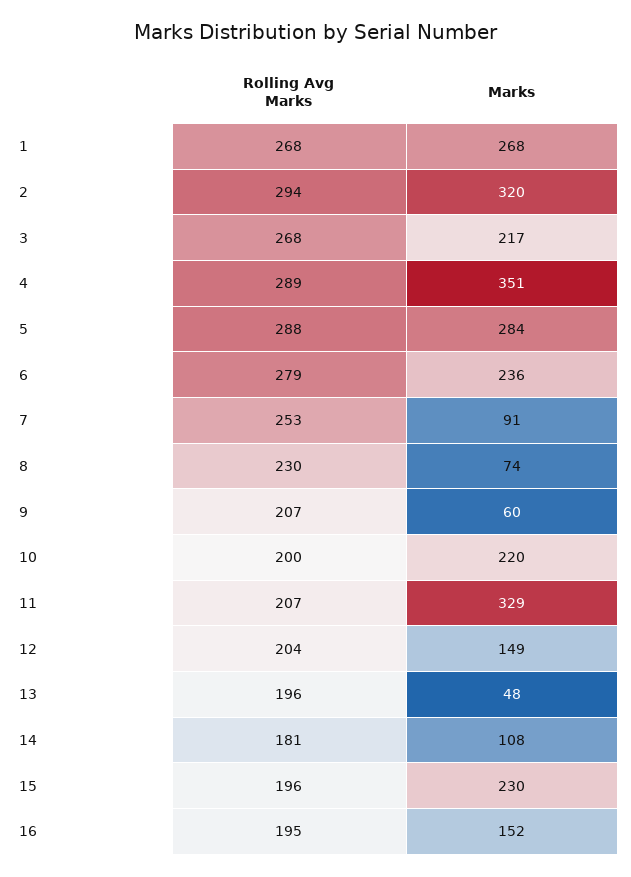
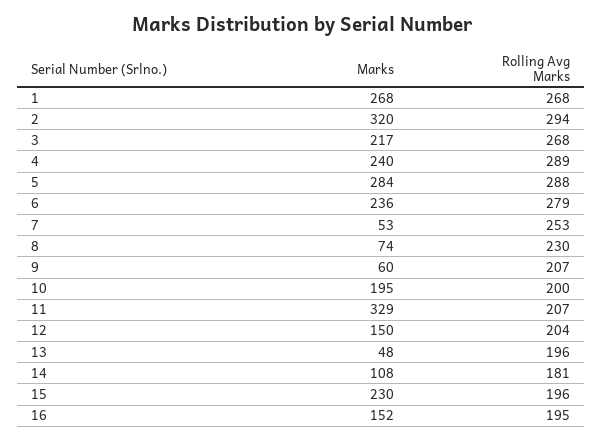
  {
    "Rolling Avg Marks": {
      "1": 268,
      "2": 294,
      "3": 268,
      "4": 289,
      "5": 288,
      "6": 279,
      "7": 253,
      "8": 230,
      "9": 207,
      "10": 200,
      "11": 207,
      "12": 204,
      "13": 196,
      "14": 181,
      "15": 196,
      "16": 195
    },
    "Marks": {
      "1": 268,
      "2": 320,
      "3": 217,
-     "4": 351,
+     "4": 240,
      "5": 284,
      "6": 236,
-     "7": 91,
+     "7": 53,
      "8": 74,
      "9": 60,
-     "10": 220,
+     "10": 195,
      "11": 329,
-     "12": 149,
+     "12": 150,
      "13": 48,
      "14": 108,
      "15": 230,
      "16": 152
    }
  }

